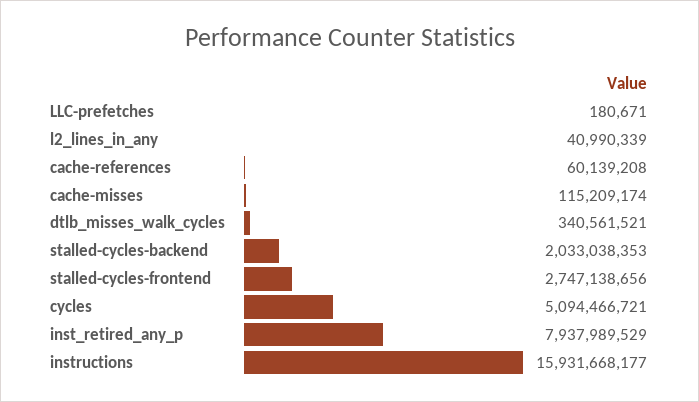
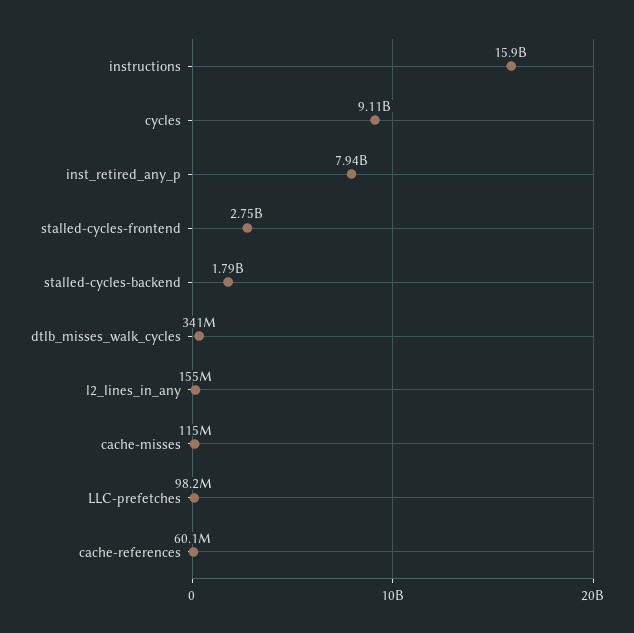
  {
-   "LLC-prefetches": 180671,
+   "LLC-prefetches": 98200000,
-   "l2_lines_in_any": 40990339,
+   "l2_lines_in_any": 155000000,
    "cache-references": 60139208,
    "cache-misses": 115209174,
    "dtlb_misses_walk_cycles": 340561521,
-   "stalled-cycles-backend": 2033038353,
+   "stalled-cycles-backend": 1790000000,
    "stalled-cycles-frontend": 2747138656,
-   "cycles": 5094466721,
+   "cycles": 9110000000,
    "inst_retired_any_p": 7937989529,
    "instructions": 15931668177
  }

